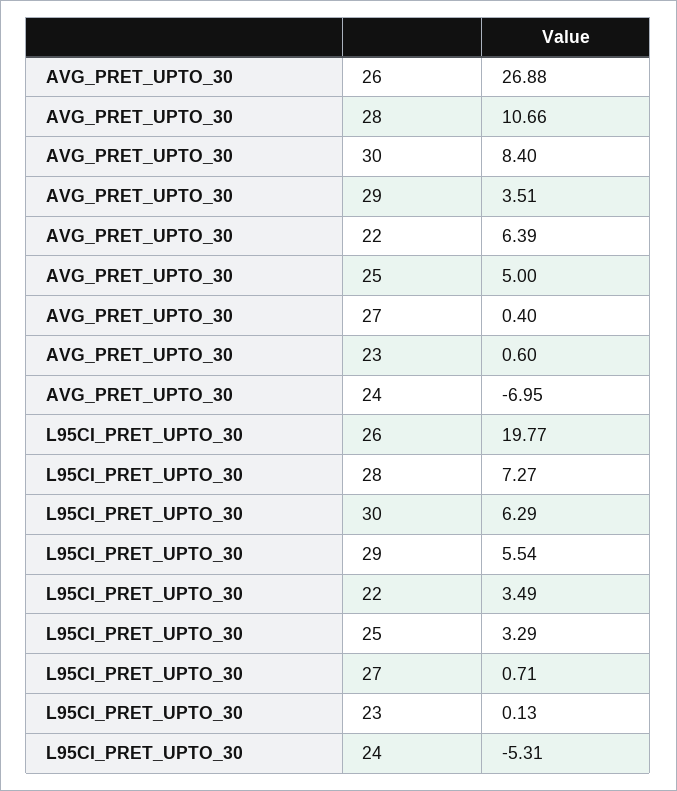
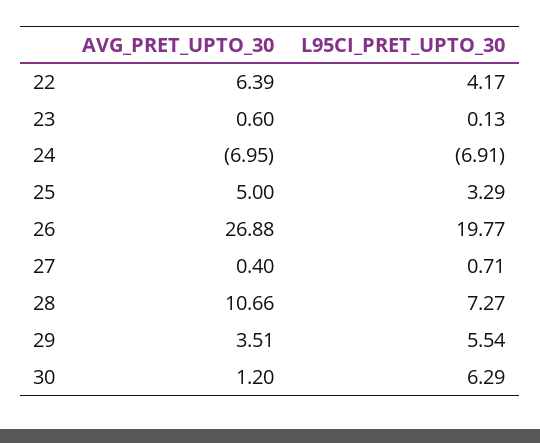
  {
    "AVG_PRET_UPTO_30": {
      "26": 26.88,
      "28": 10.66,
-     "30": 8.4,
+     "30": 1.2,
      "29": 3.51,
      "22": 6.39,
      "25": 5,
      "27": 0.4,
      "23": 0.6,
      "24": -6.95
    },
    "L95CI_PRET_UPTO_30": {
      "26": 19.77,
      "28": 7.27,
      "30": 6.29,
      "29": 5.54,
-     "22": 3.49,
+     "22": 4.17,
      "25": 3.29,
      "27": 0.71,
      "23": 0.13,
-     "24": -5.31
+     "24": -6.91
    }
  }

